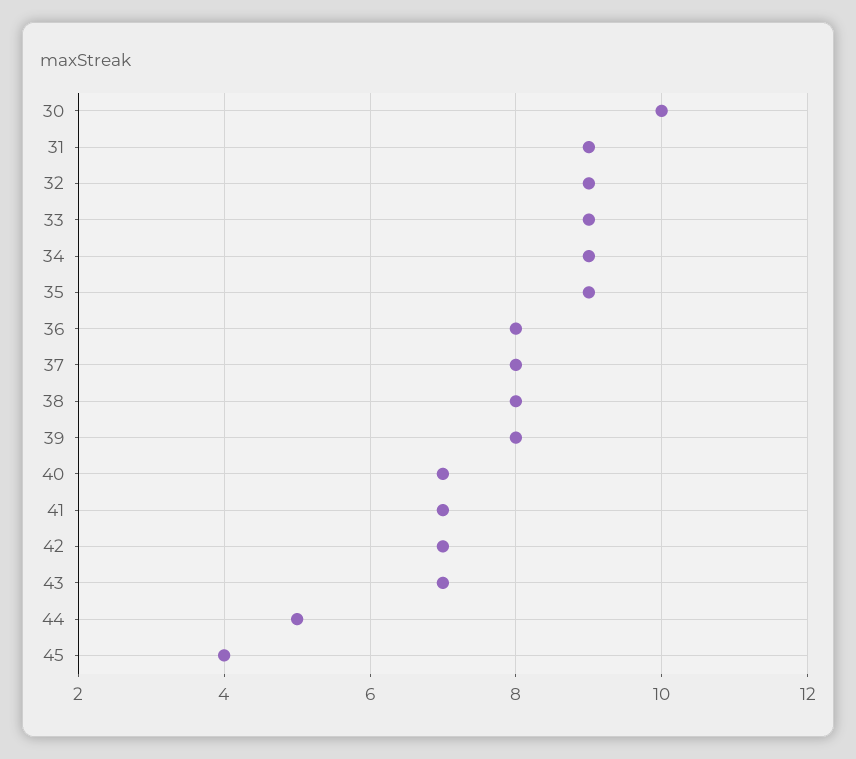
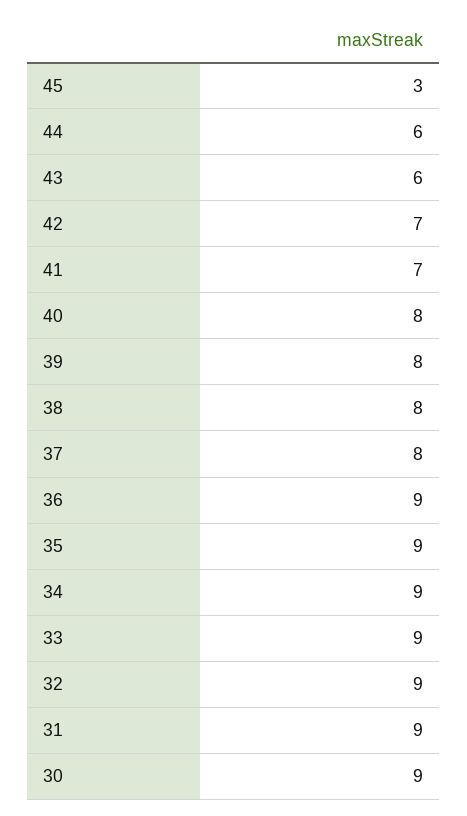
  {
-   "30": 10,
+   "30": 9,
    "31": 9,
    "32": 9,
    "33": 9,
    "34": 9,
    "35": 9,
-   "36": 8,
+   "36": 9,
    "37": 8,
    "38": 8,
    "39": 8,
-   "40": 7,
+   "40": 8,
    "41": 7,
    "42": 7,
-   "43": 7,
+   "43": 6,
-   "44": 5,
+   "44": 6,
-   "45": 4
+   "45": 3
  }

